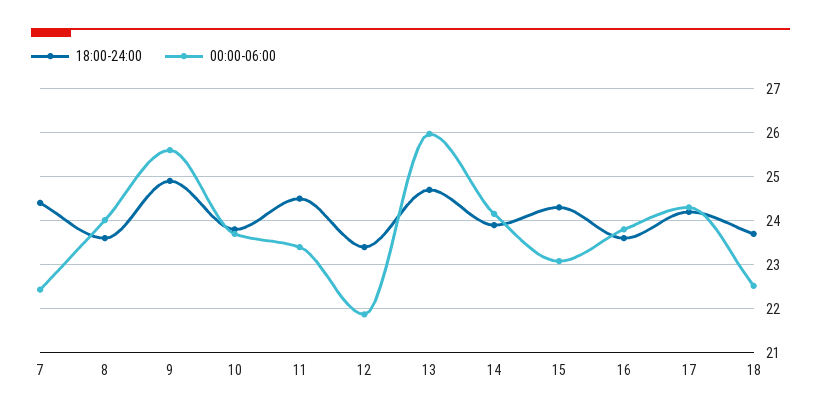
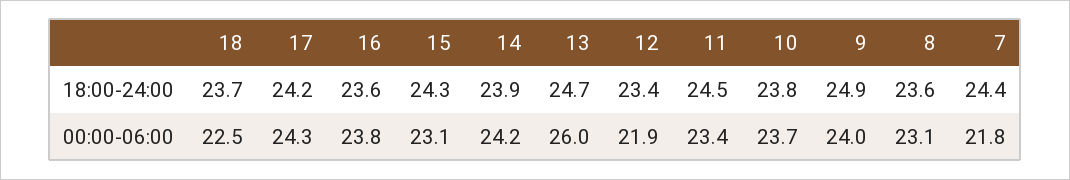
  {
    "18:00-24:00": {
      "7": 24.4,
      "8": 23.6,
      "9": 24.9,
      "10": 23.8,
      "11": 24.5,
      "12": 23.4,
      "13": 24.7,
      "14": 23.9,
      "15": 24.3,
      "16": 23.6,
      "17": 24.2,
      "18": 23.7
    },
    "00:00-06:00": {
-     "7": 22.4,
+     "7": 21.8,
-     "8": 24,
+     "8": 23.1,
-     "9": 25.6,
+     "9": 24,
      "10": 23.7,
      "11": 23.4,
      "12": 21.9,
      "13": 26,
      "14": 24.2,
      "15": 23.1,
      "16": 23.8,
      "17": 24.3,
      "18": 22.5
    }
  }

